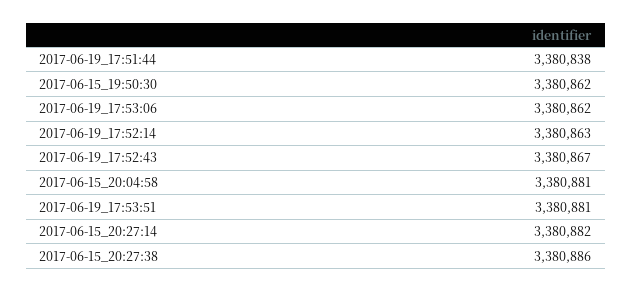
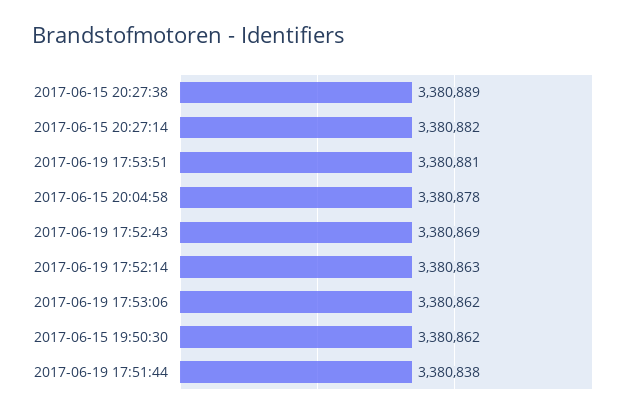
  {
    "2017-06-19_17:51:44": 3380838,
    "2017-06-15_19:50:30": 3380862,
    "2017-06-19_17:53:06": 3380862,
    "2017-06-19_17:52:14": 3380863,
-   "2017-06-19_17:52:43": 3380867,
+   "2017-06-19_17:52:43": 3380869,
-   "2017-06-15_20:04:58": 3380881,
+   "2017-06-15_20:04:58": 3380878,
    "2017-06-19_17:53:51": 3380881,
    "2017-06-15_20:27:14": 3380882,
-   "2017-06-15_20:27:38": 3380886
+   "2017-06-15_20:27:38": 3380889
  }

